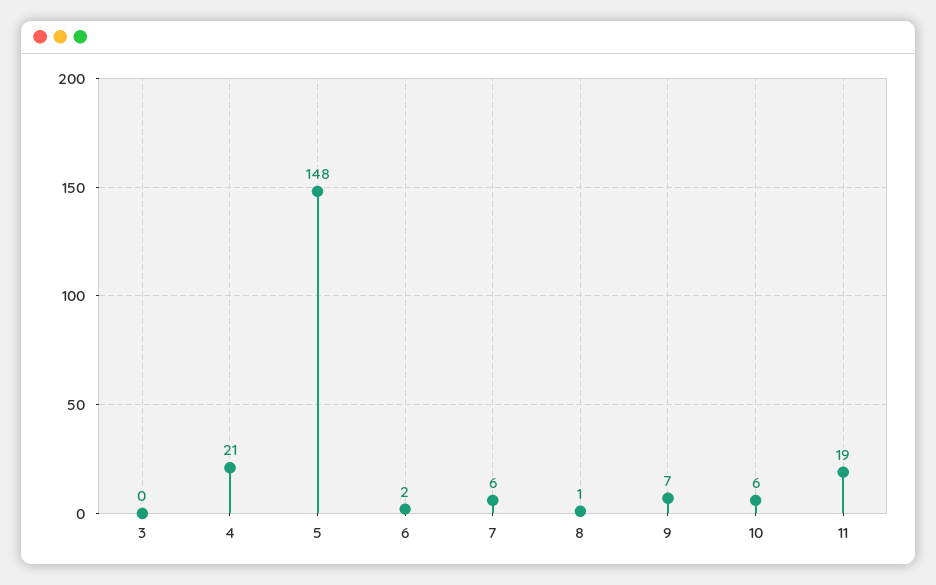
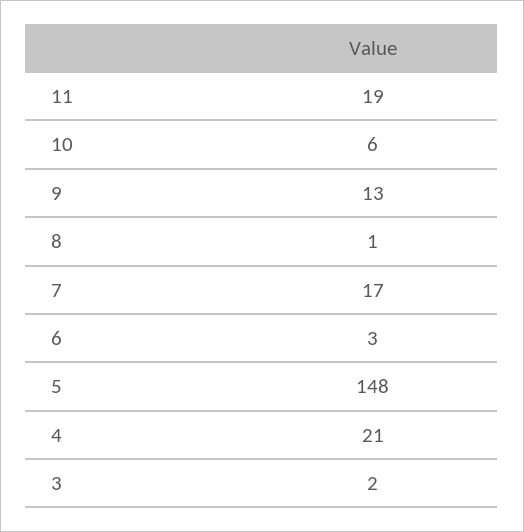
  {
-   "3": 0,
+   "3": 2,
    "4": 21,
    "5": 148,
-   "6": 2,
+   "6": 3,
-   "7": 6,
+   "7": 17,
    "8": 1,
-   "9": 7,
+   "9": 13,
    "10": 6,
    "11": 19
  }

